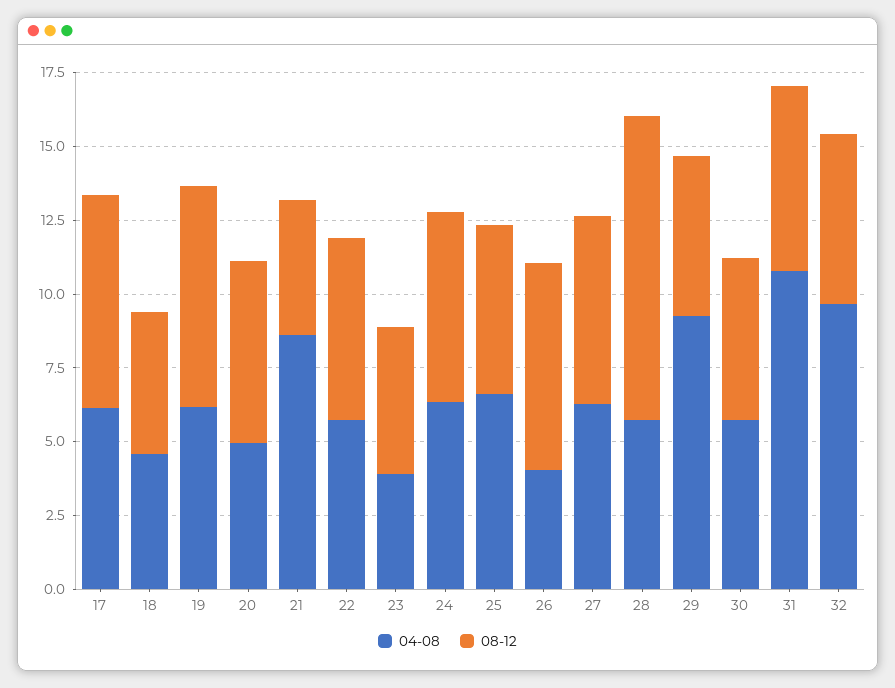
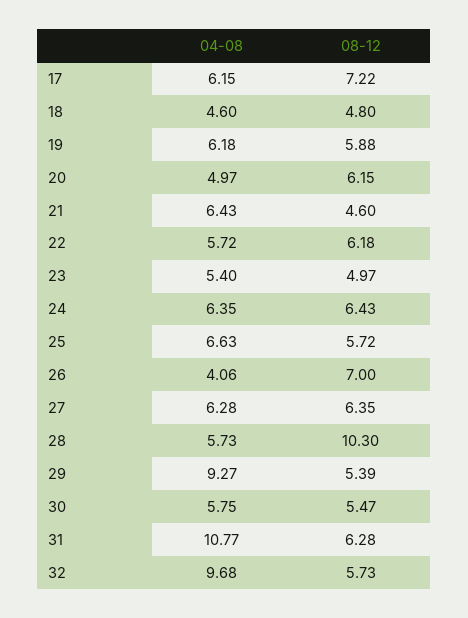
  {
    "04-08": {
      "17": 6.15,
      "18": 4.6,
      "19": 6.18,
      "20": 4.97,
-     "21": 8.5,
+     "21": 6.43,
      "22": 5.72,
-     "23": 4,
+     "23": 5.4,
      "24": 6.35,
      "25": 6.63,
      "26": 4.06,
      "27": 6.28,
      "28": 5.73,
      "29": 9.27,
      "30": 5.75,
      "31": 10.77,
      "32": 9.68
    },
    "08-12": {
      "17": 7.22,
      "18": 4.8,
-     "19": 7.5,
+     "19": 5.88,
      "20": 6.15,
      "21": 4.6,
      "22": 6.18,
      "23": 4.97,
      "24": 6.43,
      "25": 5.72,
      "26": 7,
      "27": 6.35,
      "28": 10.3,
      "29": 5.39,
      "30": 5.47,
      "31": 6.28,
      "32": 5.73
    }
  }

